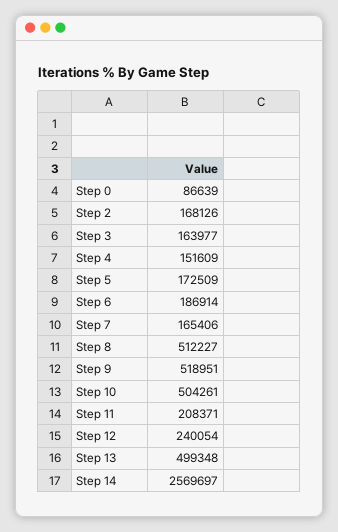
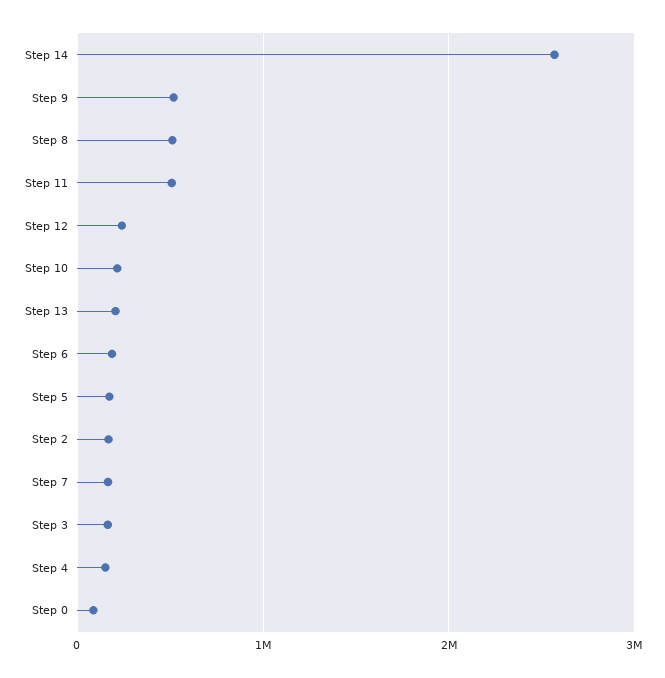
  {
    "Step 0": 86639,
    "Step 2": 168126,
    "Step 3": 163977,
    "Step 4": 151609,
    "Step 5": 172509,
    "Step 6": 186914,
    "Step 7": 165406,
    "Step 8": 512227,
    "Step 9": 518951,
-   "Step 10": 504261,
+   "Step 10": 200000,
-   "Step 11": 208371,
+   "Step 11": 500000,
    "Step 12": 240054,
-   "Step 13": 499348,
+   "Step 13": 200000,
    "Step 14": 2569697
  }

